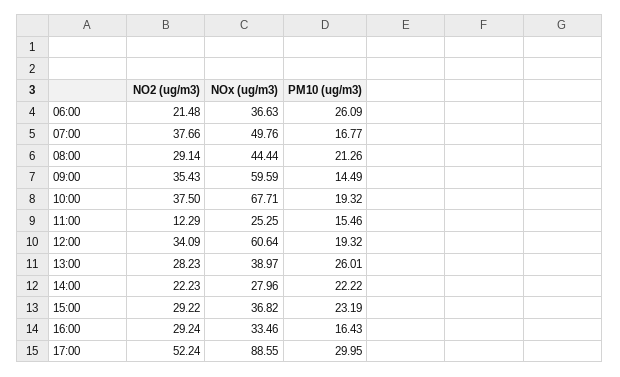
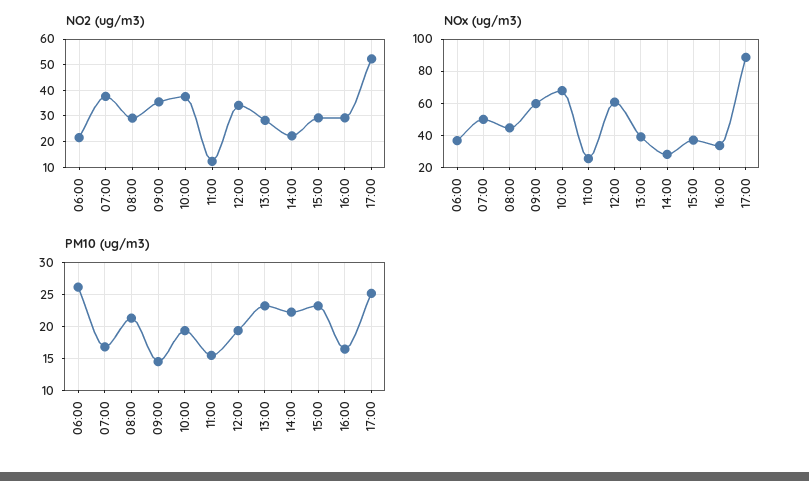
  {
    "NO2 (ug/m3)": {
      "06:00": 21.48,
      "07:00": 37.66,
      "08:00": 29.14,
      "09:00": 35.43,
      "10:00": 37.5,
      "11:00": 12.29,
      "12:00": 34.09,
      "13:00": 28.23,
      "14:00": 22.23,
      "15:00": 29.22,
      "16:00": 29.24,
      "17:00": 52.24
    },
    "NOx (ug/m3)": {
      "06:00": 36.63,
      "07:00": 49.76,
      "08:00": 44.44,
      "09:00": 59.59,
      "10:00": 67.71,
      "11:00": 25.25,
      "12:00": 60.64,
      "13:00": 38.97,
      "14:00": 27.96,
      "15:00": 36.82,
      "16:00": 33.46,
      "17:00": 88.55
    },
    "PM10 (ug/m3)": {
      "06:00": 26.09,
      "07:00": 16.77,
      "08:00": 21.26,
      "09:00": 14.49,
      "10:00": 19.32,
      "11:00": 15.46,
      "12:00": 19.32,
-     "13:00": 26.01,
+     "13:00": 23,
      "14:00": 22.22,
      "15:00": 23.19,
      "16:00": 16.43,
-     "17:00": 29.95
+     "17:00": 25
    }
  }

